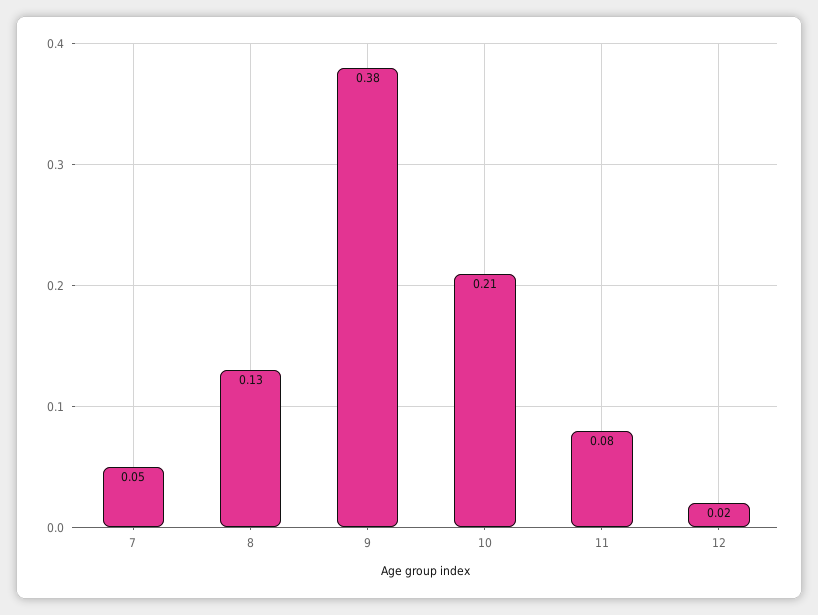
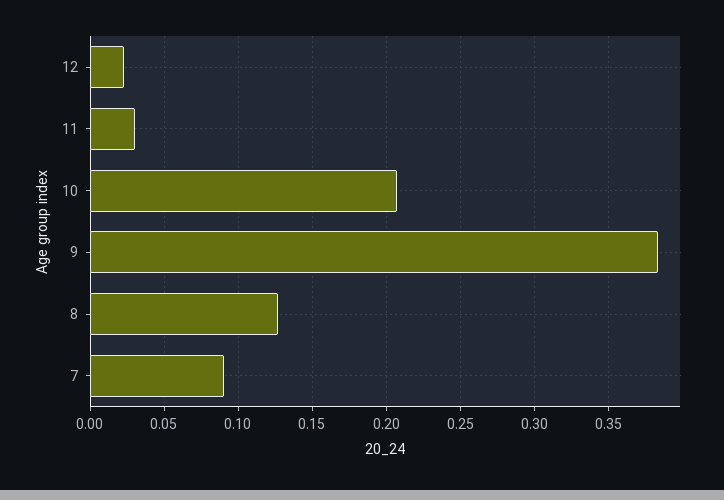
  {
-   "7": 0.05,
+   "7": 0.09,
    "8": 0.13,
    "9": 0.38,
    "10": 0.21,
-   "11": 0.08,
+   "11": 0.03,
    "12": 0.02
  }

